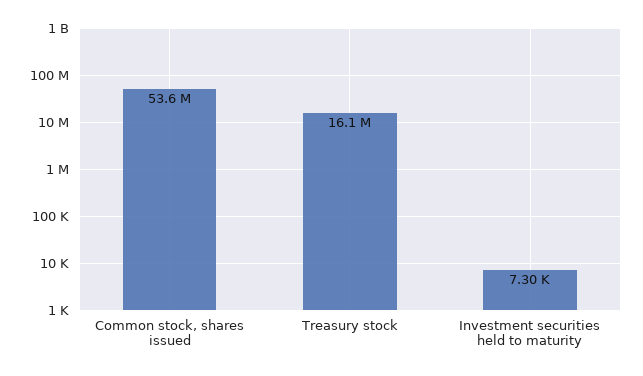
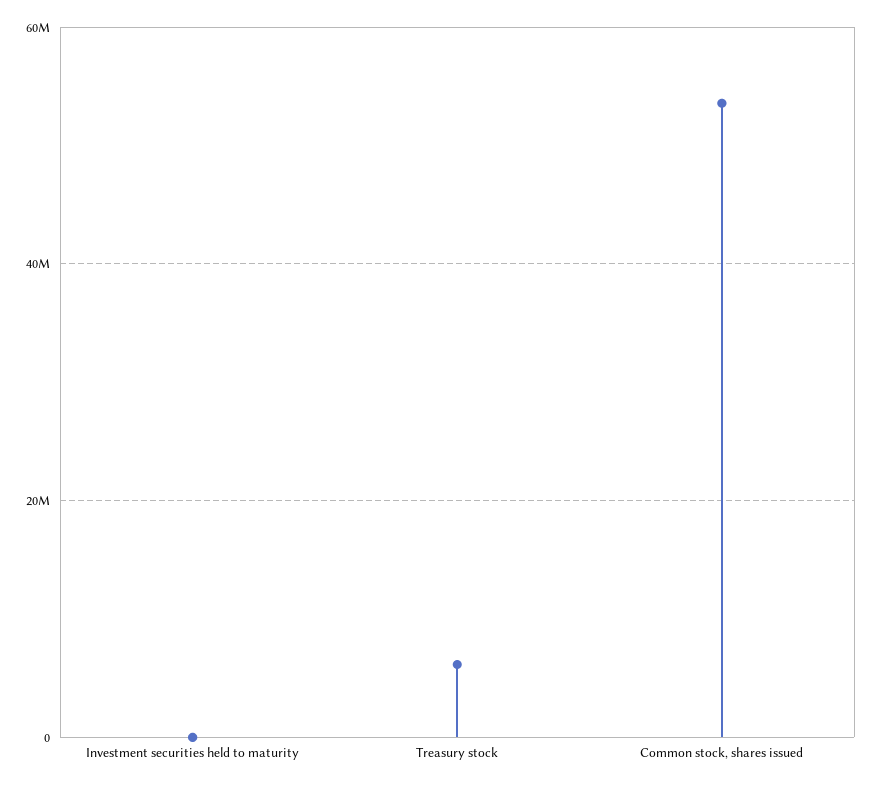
  {
    "Common stock, shares issued": 53600000,
-   "Treasury stock": 16100000,
+   "Treasury stock": 6000000,
    "Investment securities held to maturity": 7300
  }

